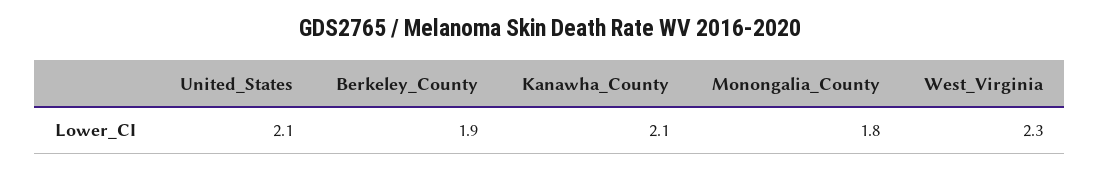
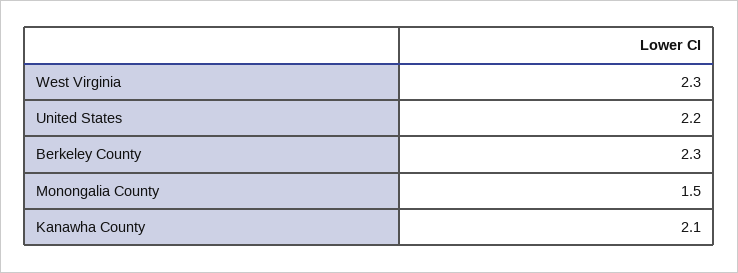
  {
-   "United_States": 2.1,
+   "United_States": 2.2,
-   "Berkeley_County": 1.9,
+   "Berkeley_County": 2.3,
    "Kanawha_County": 2.1,
-   "Monongalia_County": 1.8,
+   "Monongalia_County": 1.5,
    "West_Virginia": 2.3
  }

